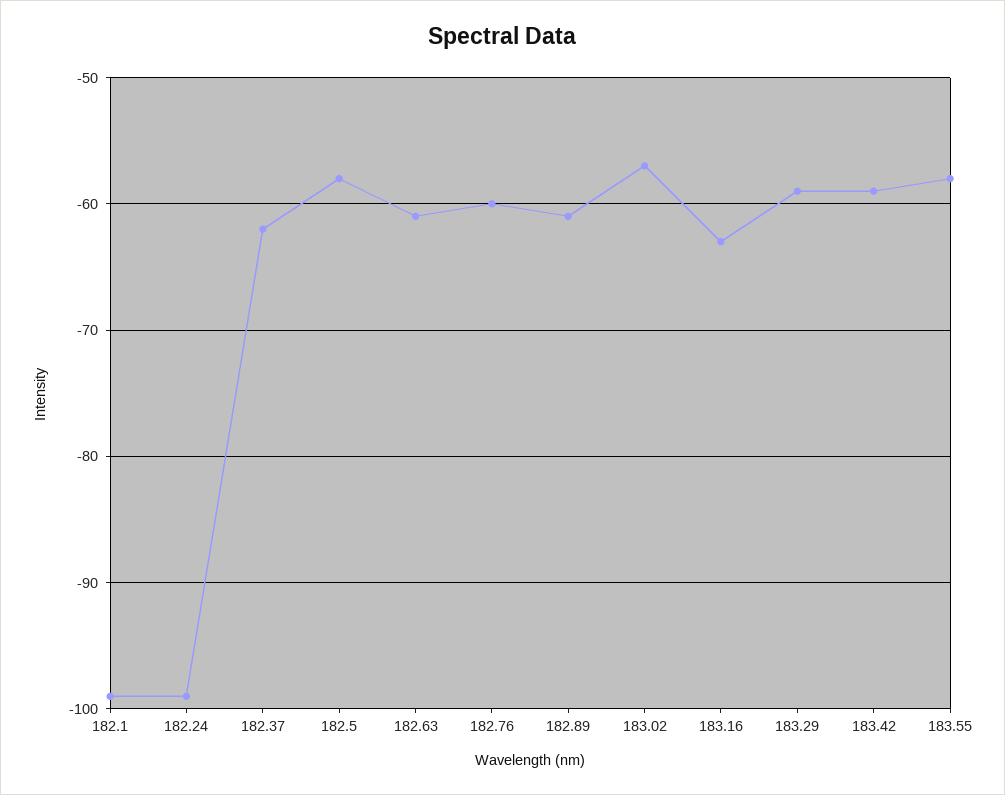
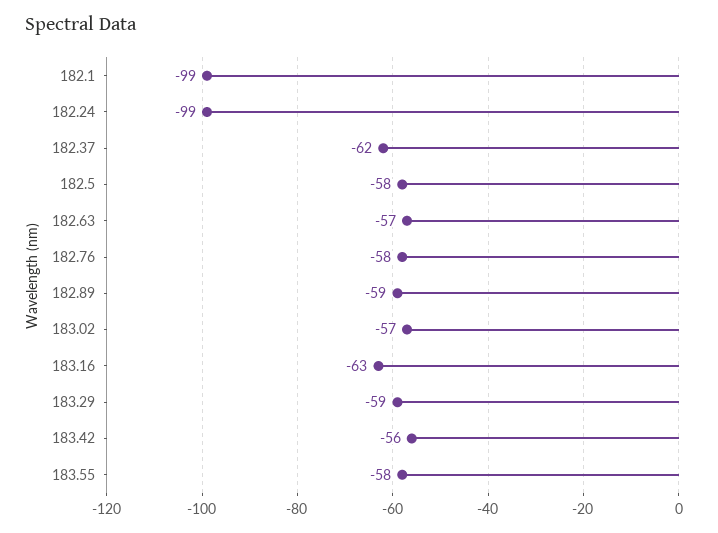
  {
    "182.1": -99,
    "182.24": -99,
    "182.37": -62,
    "182.5": -58,
-   "182.63": -61,
+   "182.63": -57,
-   "182.76": -60,
+   "182.76": -58,
-   "182.89": -61,
+   "182.89": -59,
    "183.02": -57,
    "183.16": -63,
    "183.29": -59,
-   "183.42": -59,
+   "183.42": -56,
    "183.55": -58
  }

